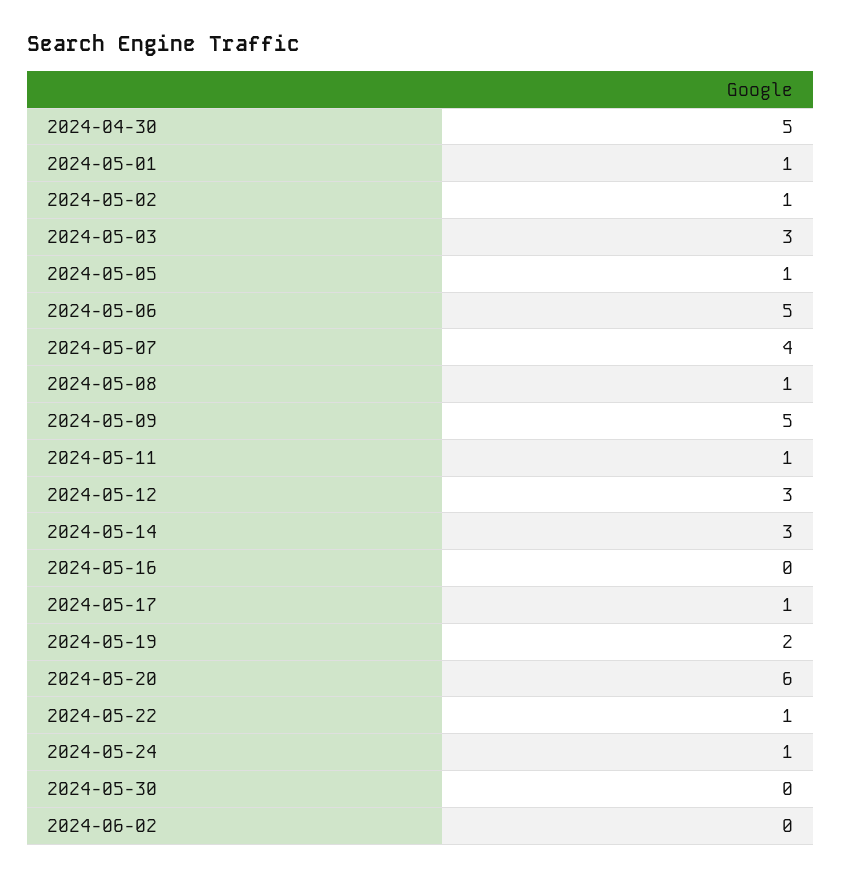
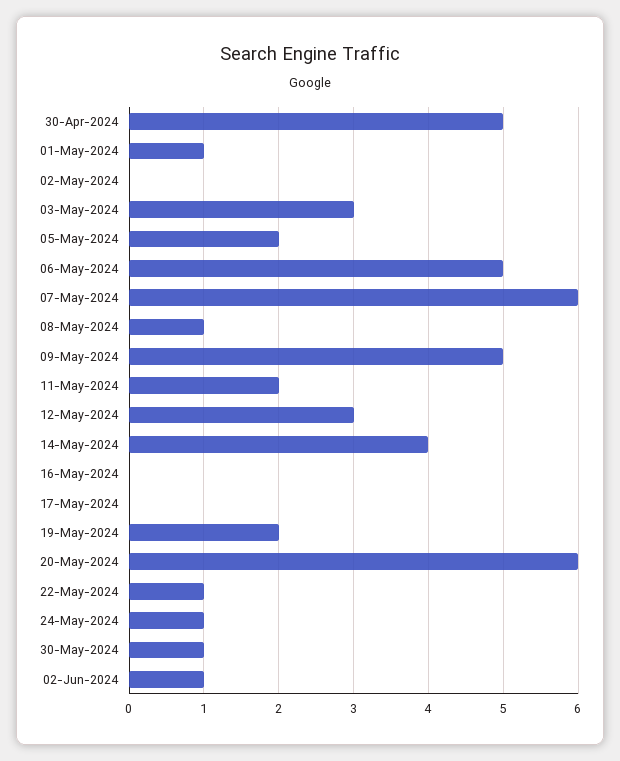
  {
    "2024-04-30": 5,
    "2024-05-01": 1,
-   "2024-05-02": 1,
+   "2024-05-02": 0,
    "2024-05-03": 3,
-   "2024-05-05": 1,
+   "2024-05-05": 2,
    "2024-05-06": 5,
-   "2024-05-07": 4,
+   "2024-05-07": 6,
    "2024-05-08": 1,
    "2024-05-09": 5,
-   "2024-05-11": 1,
+   "2024-05-11": 2,
    "2024-05-12": 3,
-   "2024-05-14": 3,
+   "2024-05-14": 4,
    "2024-05-16": 0,
-   "2024-05-17": 1,
+   "2024-05-17": 0,
    "2024-05-19": 2,
    "2024-05-20": 6,
    "2024-05-22": 1,
    "2024-05-24": 1,
-   "2024-05-30": 0,
+   "2024-05-30": 1,
-   "2024-06-02": 0
+   "2024-06-02": 1
  }

